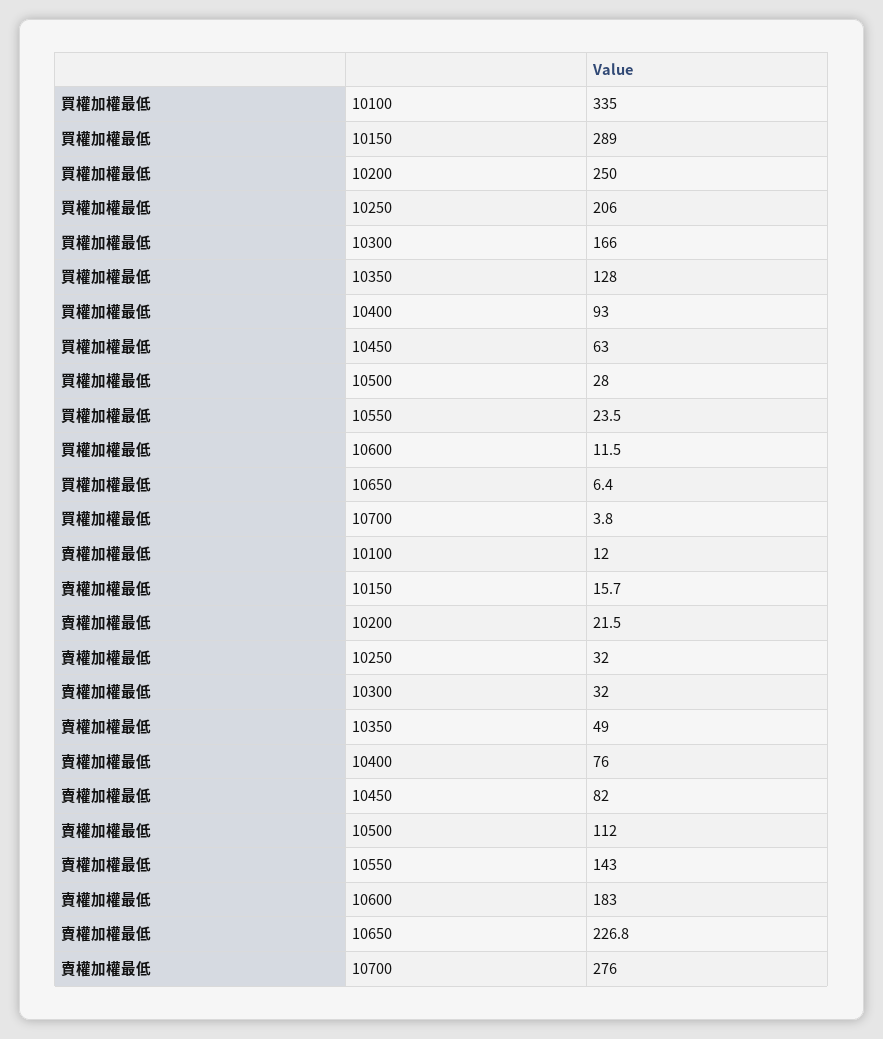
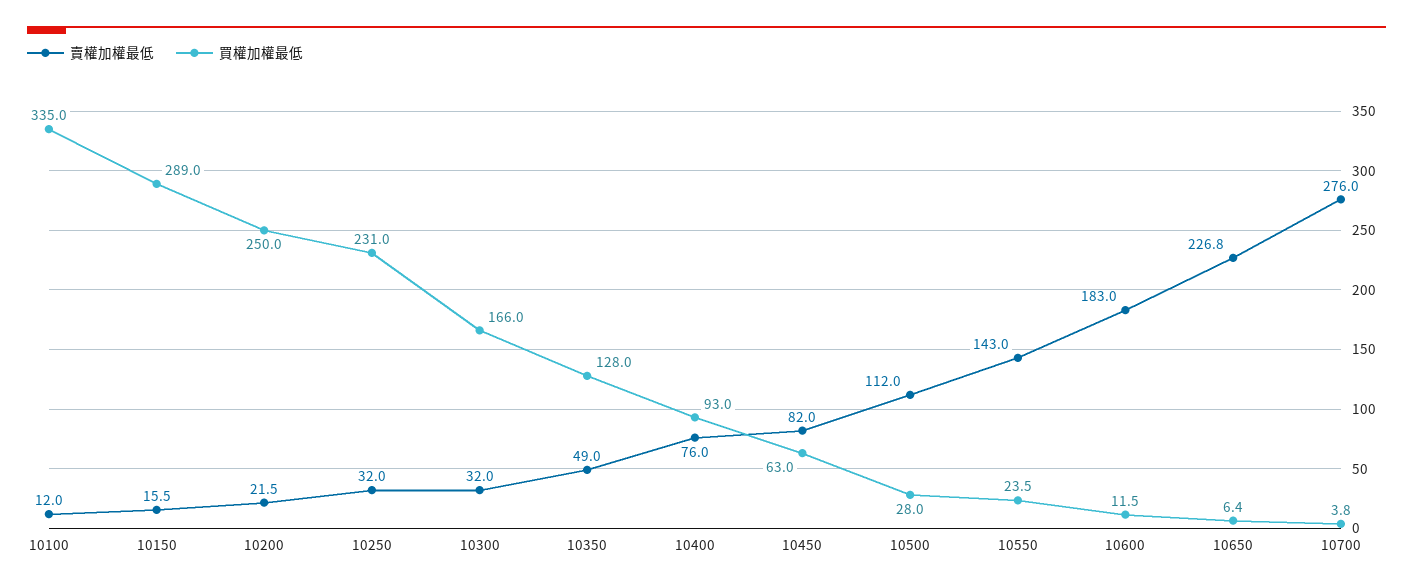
  {
    "買權加權最低": {
      "10100": 335,
      "10150": 289,
      "10200": 250,
-     "10250": 206,
+     "10250": 231,
      "10300": 166,
      "10350": 128,
      "10400": 93,
      "10450": 63,
      "10500": 28,
      "10550": 23.5,
      "10600": 11.5,
      "10650": 6.4,
      "10700": 3.8
    },
    "賣權加權最低": {
      "10100": 12,
-     "10150": 15.7,
+     "10150": 15.5,
      "10200": 21.5,
      "10250": 32,
      "10300": 32,
      "10350": 49,
      "10400": 76,
      "10450": 82,
      "10500": 112,
      "10550": 143,
      "10600": 183,
      "10650": 226.8,
      "10700": 276
    }
  }

